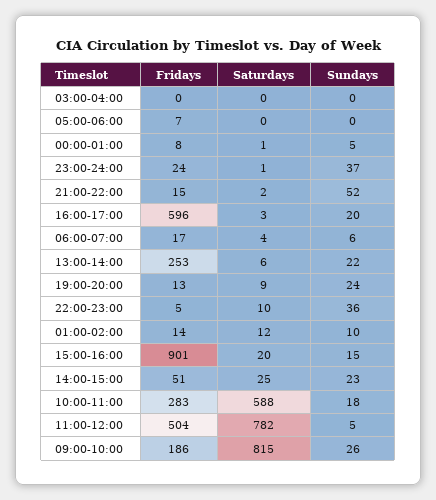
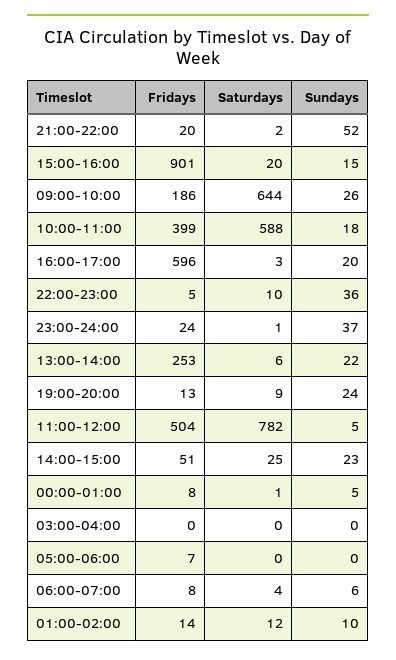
  {
    "Fridays": {
      "03:00-04:00": 0,
      "05:00-06:00": 7,
      "00:00-01:00": 8,
      "23:00-24:00": 24,
-     "21:00-22:00": 15,
+     "21:00-22:00": 20,
      "16:00-17:00": 596,
-     "06:00-07:00": 17,
+     "06:00-07:00": 8,
      "13:00-14:00": 253,
      "19:00-20:00": 13,
      "22:00-23:00": 5,
      "01:00-02:00": 14,
      "15:00-16:00": 901,
      "14:00-15:00": 51,
-     "10:00-11:00": 283,
+     "10:00-11:00": 399,
      "11:00-12:00": 504,
      "09:00-10:00": 186
    },
    "Saturdays": {
      "03:00-04:00": 0,
      "05:00-06:00": 0,
      "00:00-01:00": 1,
      "23:00-24:00": 1,
      "21:00-22:00": 2,
      "16:00-17:00": 3,
      "06:00-07:00": 4,
      "13:00-14:00": 6,
      "19:00-20:00": 9,
      "22:00-23:00": 10,
      "01:00-02:00": 12,
      "15:00-16:00": 20,
      "14:00-15:00": 25,
      "10:00-11:00": 588,
      "11:00-12:00": 782,
-     "09:00-10:00": 815
+     "09:00-10:00": 644
    },
    "Sundays": {
      "03:00-04:00": 0,
      "05:00-06:00": 0,
      "00:00-01:00": 5,
      "23:00-24:00": 37,
      "21:00-22:00": 52,
      "16:00-17:00": 20,
      "06:00-07:00": 6,
      "13:00-14:00": 22,
      "19:00-20:00": 24,
      "22:00-23:00": 36,
      "01:00-02:00": 10,
      "15:00-16:00": 15,
      "14:00-15:00": 23,
      "10:00-11:00": 18,
      "11:00-12:00": 5,
      "09:00-10:00": 26
    }
  }

